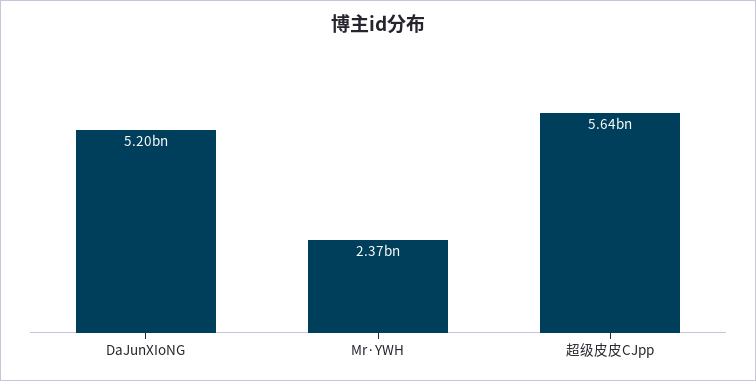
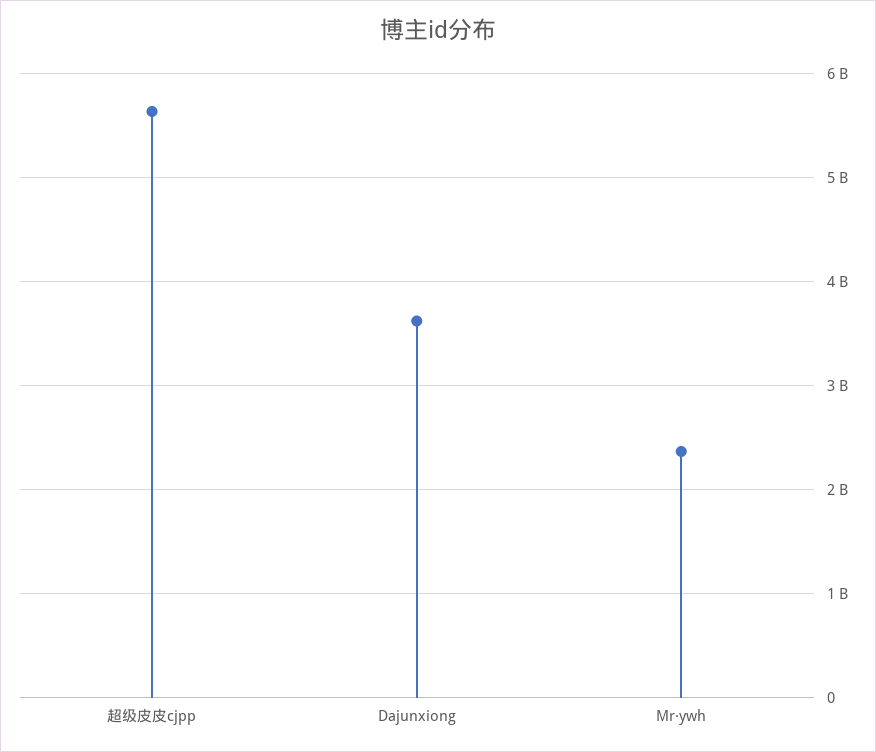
  {
-   "DaJunXIoNG": 5200000000,
+   "DaJunXIoNG": 3600000000,
    "Mr·YWH": 2370000000,
    "超级皮皮CJpp": 5640000000
  }

